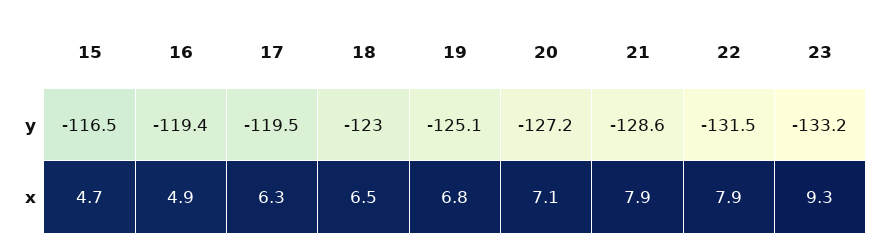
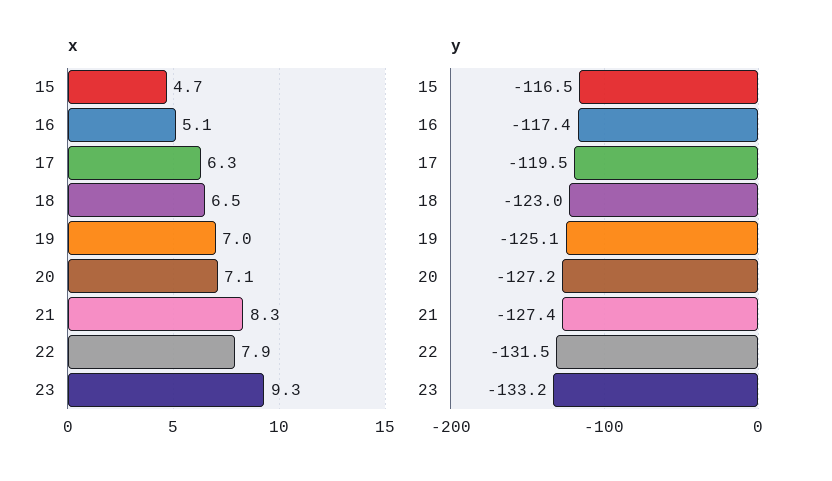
  {
    "y": {
      "15": -116.5,
-     "16": -119.4,
+     "16": -117.4,
      "17": -119.5,
      "18": -123,
      "19": -125.1,
      "20": -127.2,
-     "21": -128.6,
+     "21": -127.4,
      "22": -131.5,
      "23": -133.2
    },
    "x": {
      "15": 4.7,
-     "16": 4.9,
+     "16": 5.1,
      "17": 6.3,
      "18": 6.5,
-     "19": 6.8,
+     "19": 7,
      "20": 7.1,
-     "21": 7.9,
+     "21": 8.3,
      "22": 7.9,
      "23": 9.3
    }
  }

